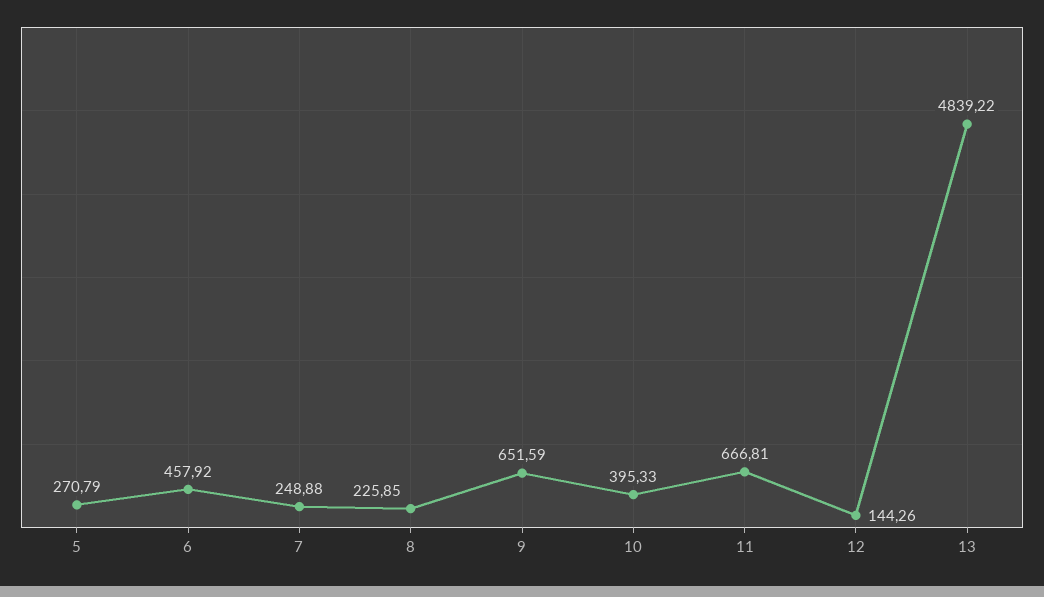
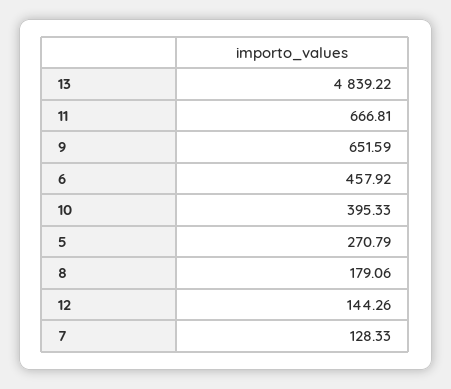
  {
    "5": 270.79,
    "6": 457.92,
-   "7": 248.88,
+   "7": 128.33,
-   "8": 225.85,
+   "8": 179.06,
    "9": 651.59,
    "10": 395.33,
    "11": 666.81,
    "12": 144.26,
    "13": 4839.22
  }

